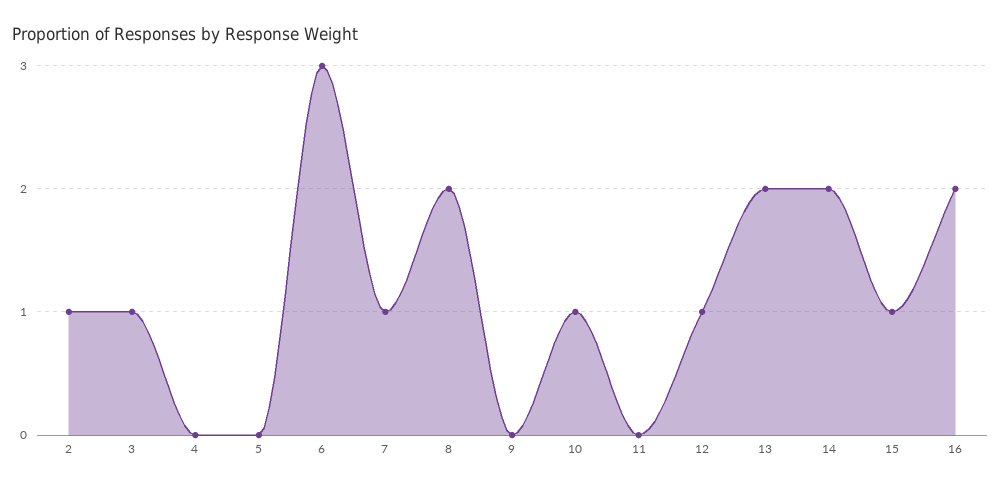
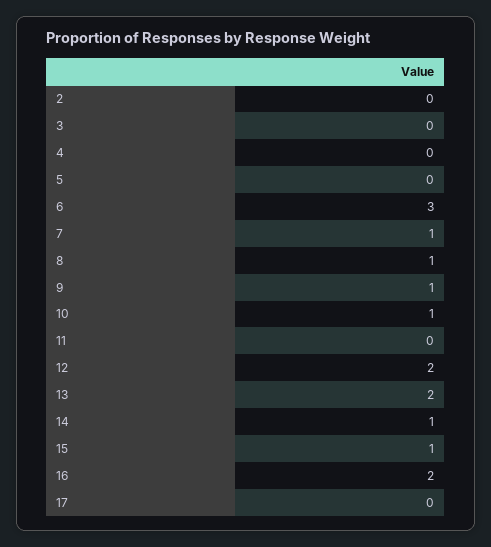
  {
-   "2": 1,
+   "2": 0,
-   "3": 1,
+   "3": 0,
    "4": 0,
    "5": 0,
    "6": 3,
    "7": 1,
-   "8": 2,
+   "8": 1,
-   "9": 0,
+   "9": 1,
    "10": 1,
    "11": 0,
-   "12": 1,
+   "12": 2,
    "13": 2,
-   "14": 2,
+   "14": 1,
    "15": 1,
-   "16": 2
+   "16": 2,
+   "17": 0
  }

